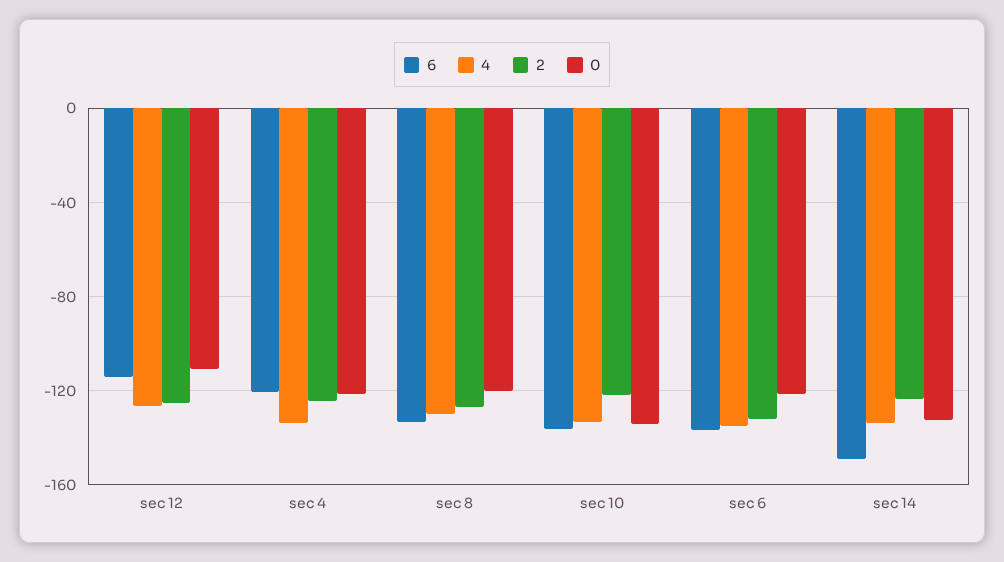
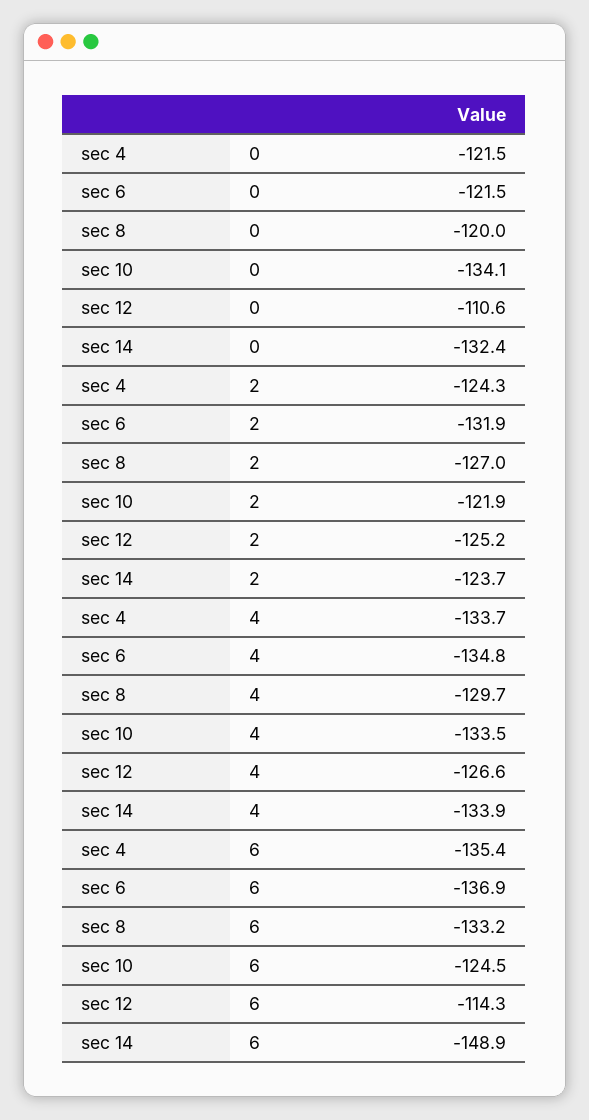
  {
    "6": {
      "sec 12": -114.3,
-     "sec 4": -120,
+     "sec 4": -135.4,
      "sec 8": -133.2,
-     "sec 10": -135,
+     "sec 10": -124.5,
      "sec 6": -136.9,
      "sec 14": -148.9
    },
    "4": {
      "sec 12": -126.6,
      "sec 4": -133.7,
      "sec 8": -129.7,
      "sec 10": -133.5,
      "sec 6": -134.8,
      "sec 14": -133.9
    },
    "2": {
      "sec 12": -125.2,
      "sec 4": -124.3,
      "sec 8": -127,
      "sec 10": -121.9,
      "sec 6": -131.9,
      "sec 14": -123.7
    },
    "0": {
      "sec 12": -110.6,
      "sec 4": -121.5,
      "sec 8": -120,
      "sec 10": -134.1,
      "sec 6": -121.5,
      "sec 14": -132.4
    }
  }

